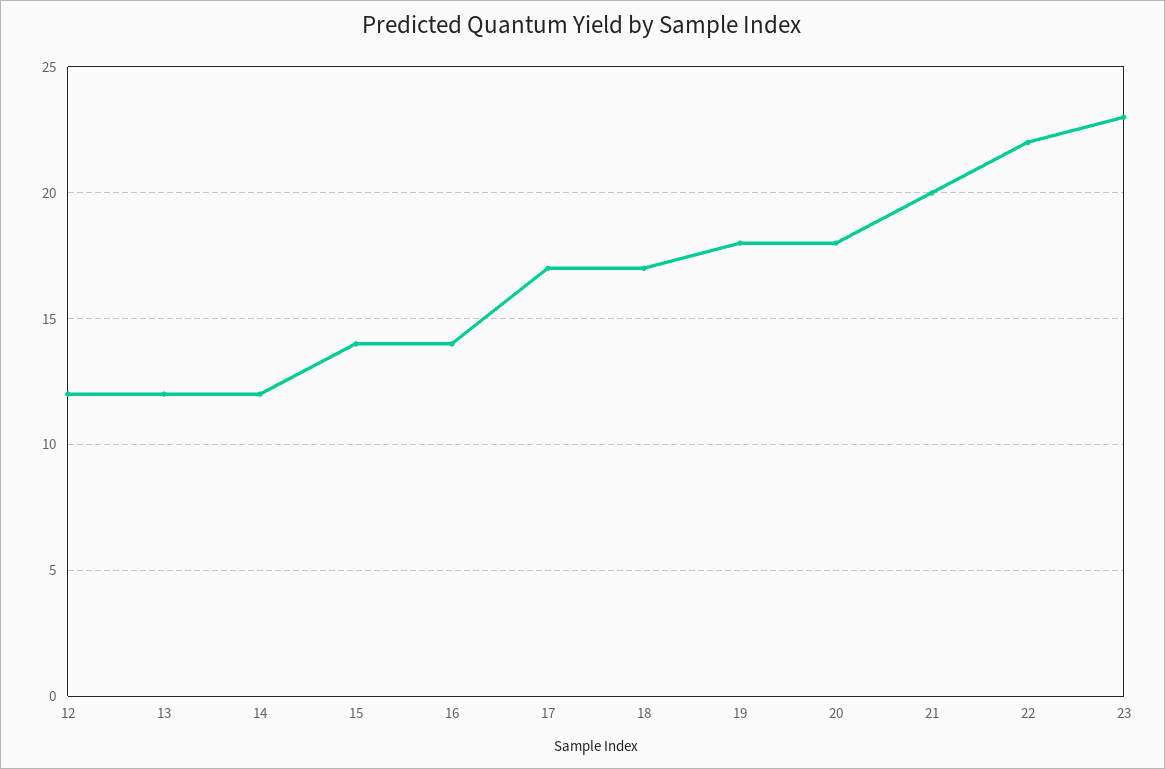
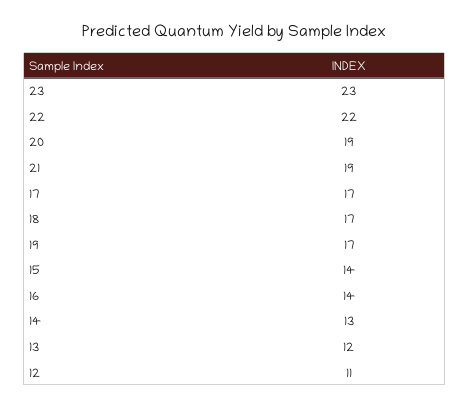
  {
-   "12": 12,
+   "12": 11,
    "13": 12,
-   "14": 12,
+   "14": 13,
    "15": 14,
    "16": 14,
    "17": 17,
    "18": 17,
-   "19": 18,
+   "19": 17,
-   "20": 18,
+   "20": 19,
-   "21": 20,
+   "21": 19,
    "22": 22,
    "23": 23
  }

